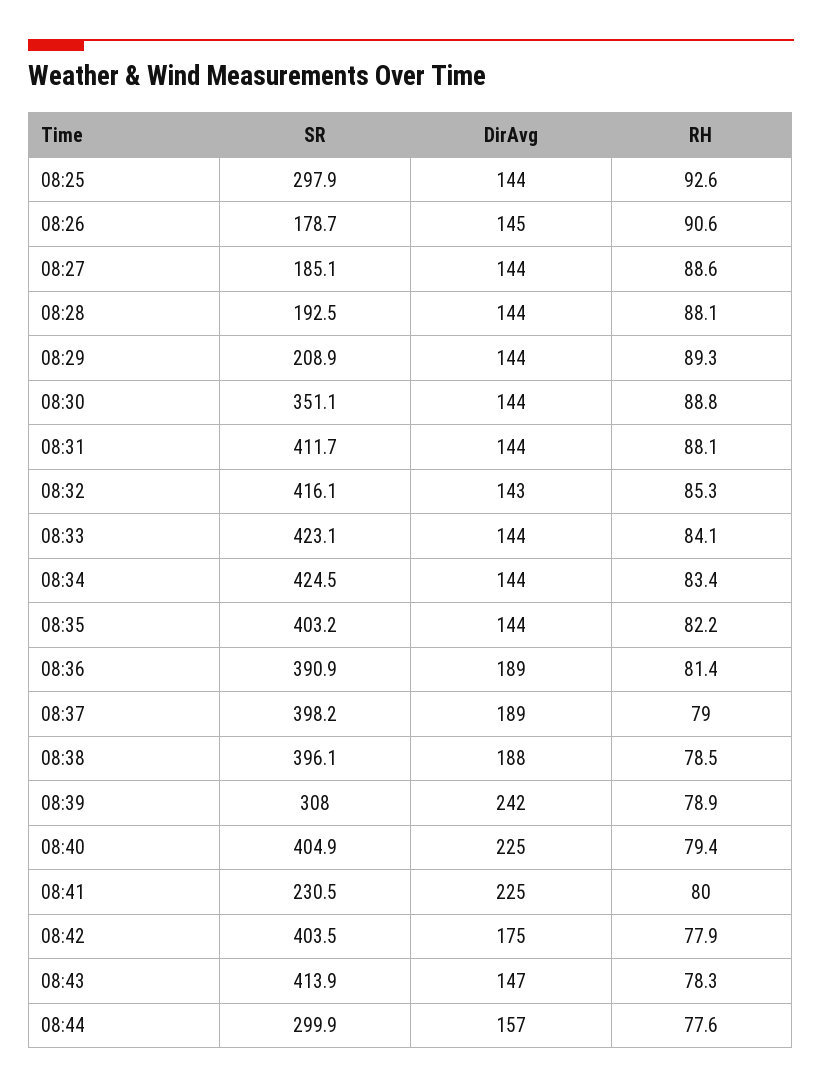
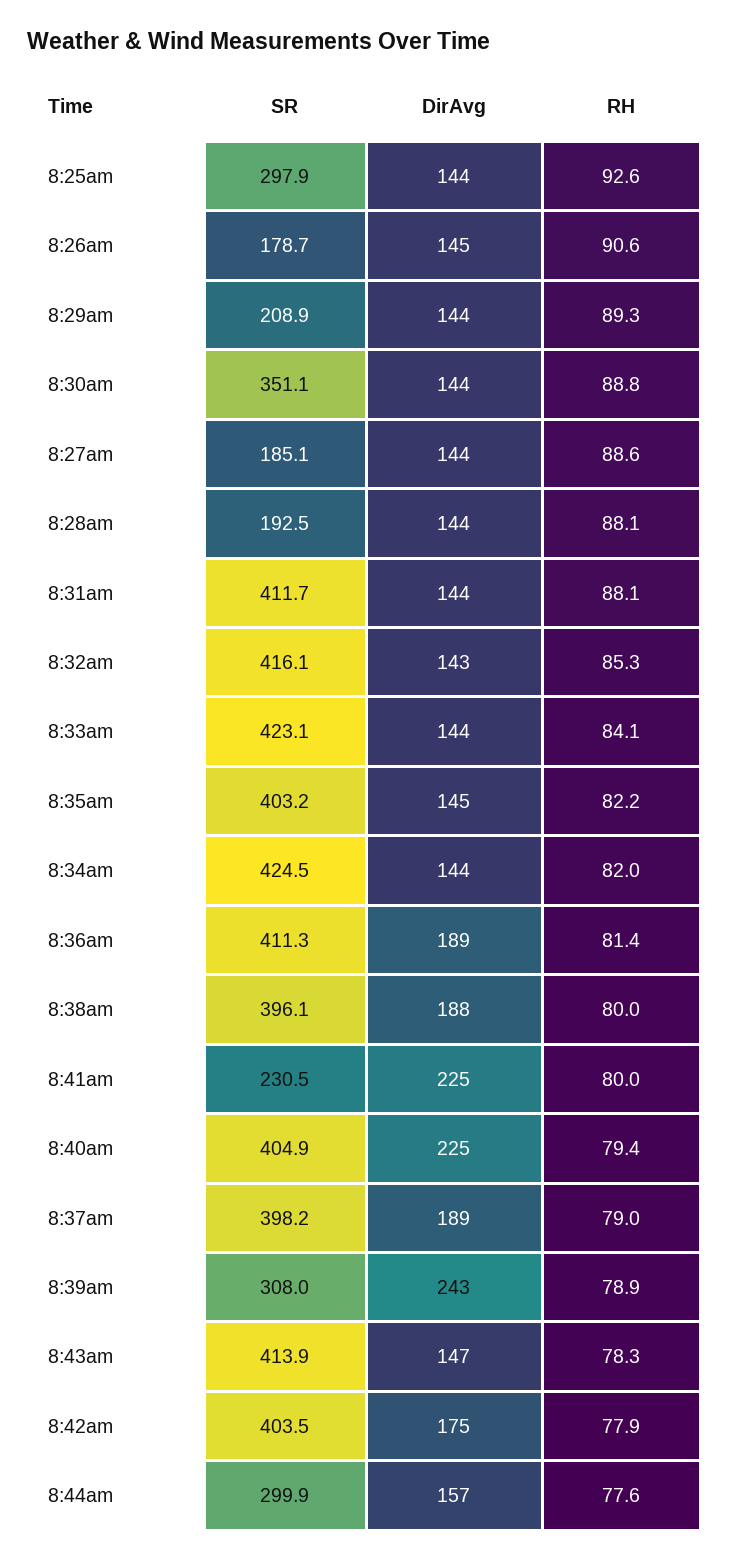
  {
    "SR": {
      "08:25": 297.9,
      "08:26": 178.7,
      "08:27": 185.1,
      "08:28": 192.5,
      "08:29": 208.9,
      "08:30": 351.1,
      "08:31": 411.7,
      "08:32": 416.1,
      "08:33": 423.1,
      "08:34": 424.5,
      "08:35": 403.2,
-     "08:36": 390.9,
+     "08:36": 411.3,
      "08:37": 398.2,
      "08:38": 396.1,
      "08:39": 308,
      "08:40": 404.9,
      "08:41": 230.5,
      "08:42": 403.5,
      "08:43": 413.9,
      "08:44": 299.9
    },
    "DirAvg": {
      "08:25": 144,
      "08:26": 145,
      "08:27": 144,
      "08:28": 144,
      "08:29": 144,
      "08:30": 144,
      "08:31": 144,
      "08:32": 143,
      "08:33": 144,
      "08:34": 144,
-     "08:35": 144,
+     "08:35": 145,
      "08:36": 189,
      "08:37": 189,
      "08:38": 188,
-     "08:39": 242,
+     "08:39": 243,
      "08:40": 225,
      "08:41": 225,
      "08:42": 175,
      "08:43": 147,
      "08:44": 157
    },
    "RH": {
      "08:25": 92.6,
      "08:26": 90.6,
      "08:27": 88.6,
      "08:28": 88.1,
      "08:29": 89.3,
      "08:30": 88.8,
      "08:31": 88.1,
      "08:32": 85.3,
      "08:33": 84.1,
-     "08:34": 83.4,
+     "08:34": 82,
      "08:35": 82.2,
      "08:36": 81.4,
      "08:37": 79,
-     "08:38": 78.5,
+     "08:38": 80,
      "08:39": 78.9,
      "08:40": 79.4,
      "08:41": 80,
      "08:42": 77.9,
      "08:43": 78.3,
      "08:44": 77.6
    }
  }

